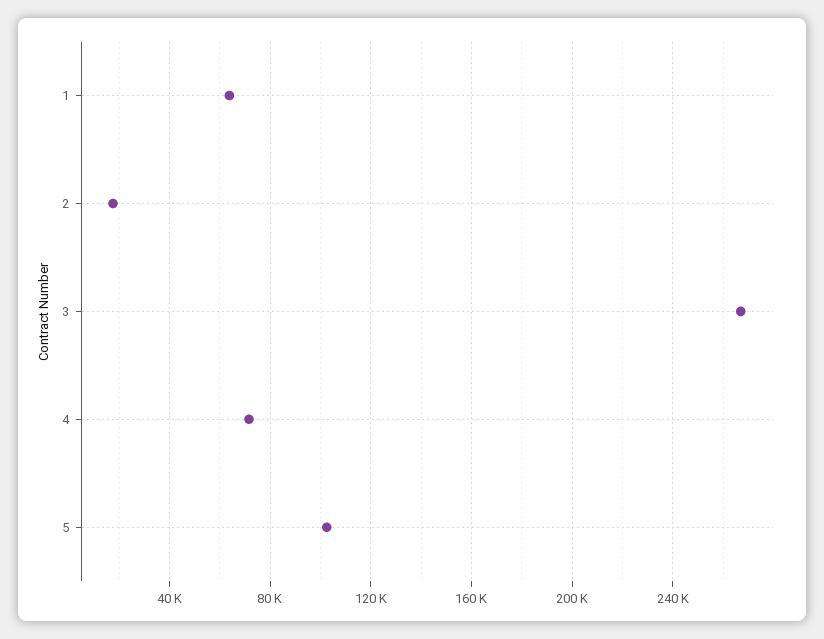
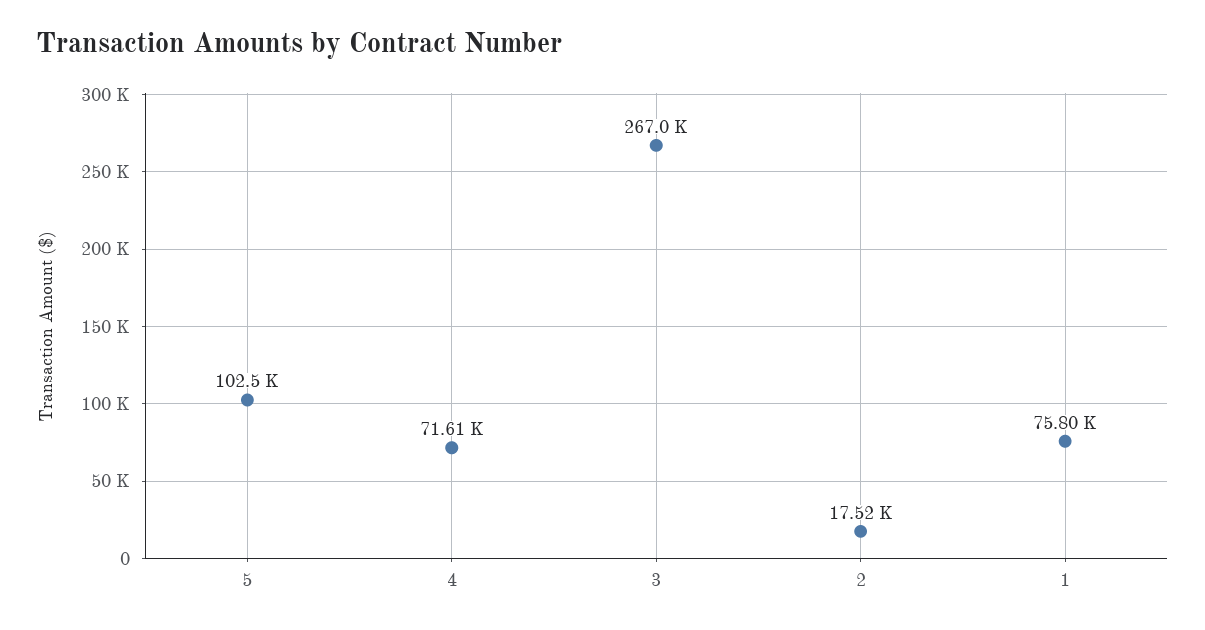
  {
-   "1": 65000,
+   "1": 75800,
    "2": 17520,
    "3": 267000,
    "4": 71610,
    "5": 102500
  }

